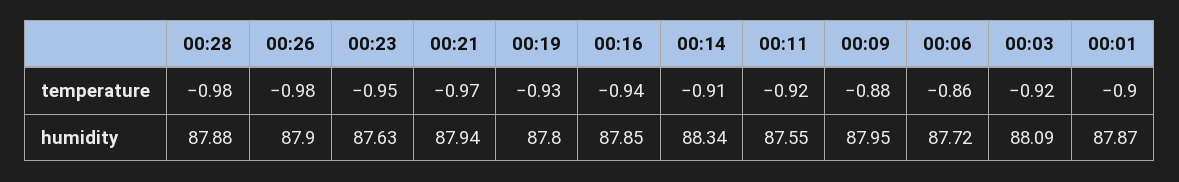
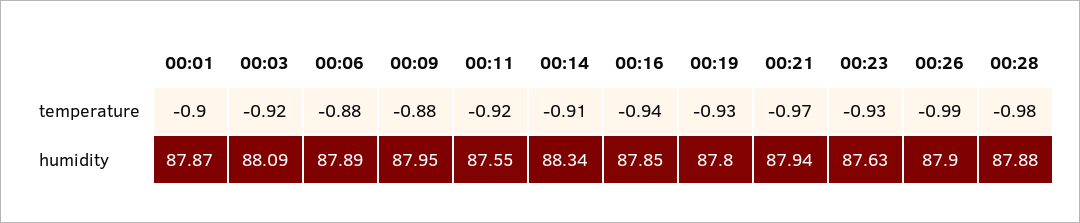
  {
    "00:28": {
      "temperature": -0.98,
      "humidity": 87.88
    },
    "00:26": {
-     "temperature": -0.98,
+     "temperature": -0.99,
      "humidity": 87.9
    },
    "00:23": {
-     "temperature": -0.95,
+     "temperature": -0.93,
      "humidity": 87.63
    },
    "00:21": {
      "temperature": -0.97,
      "humidity": 87.94
    },
    "00:19": {
      "temperature": -0.93,
      "humidity": 87.8
    },
    "00:16": {
      "temperature": -0.94,
      "humidity": 87.85
    },
    "00:14": {
      "temperature": -0.91,
      "humidity": 88.34
    },
    "00:11": {
      "temperature": -0.92,
      "humidity": 87.55
    },
    "00:09": {
      "temperature": -0.88,
      "humidity": 87.95
    },
    "00:06": {
-     "temperature": -0.86,
+     "temperature": -0.88,
-     "humidity": 87.72
+     "humidity": 87.89
    },
    "00:03": {
      "temperature": -0.92,
      "humidity": 88.09
    },
    "00:01": {
      "temperature": -0.9,
      "humidity": 87.87
    }
  }

